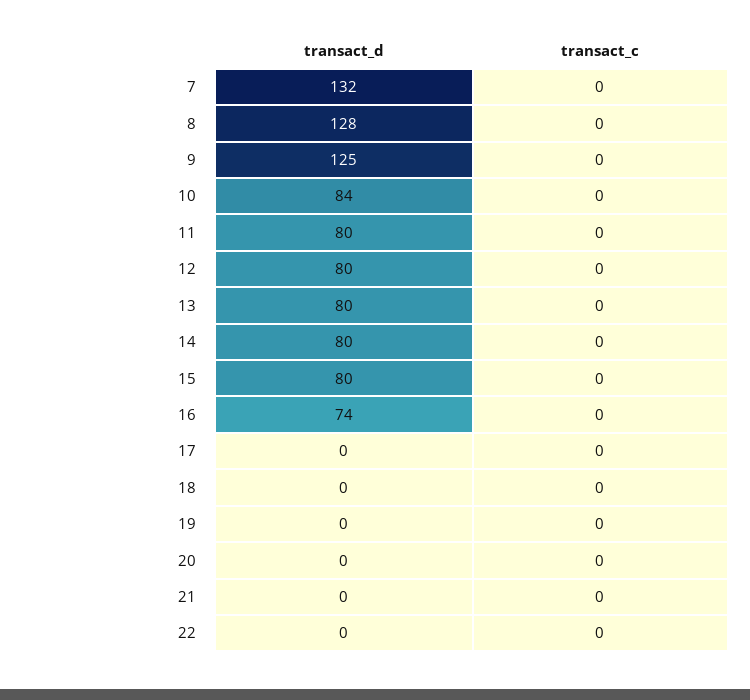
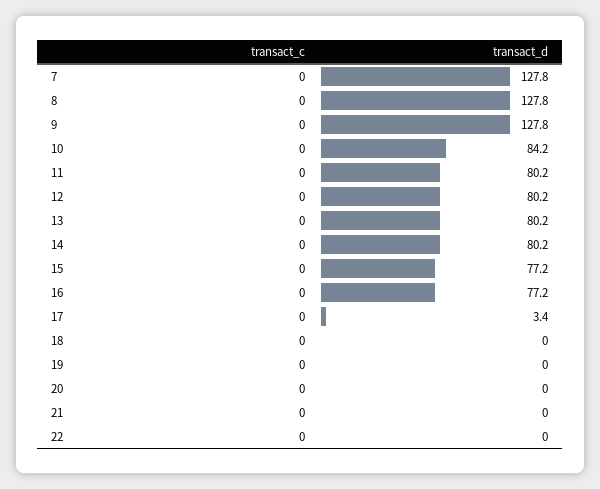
  {
    "transact_d": {
-     "7": 132,
+     "7": 127.8,
      "8": 127.8,
-     "9": 125,
+     "9": 127.8,
      "10": 84.2,
      "11": 80.2,
      "12": 80.2,
      "13": 80.2,
      "14": 80.2,
-     "15": 80,
+     "15": 77.2,
-     "16": 74,
+     "16": 77.2,
-     "17": 0,
+     "17": 3.4,
      "18": 0,
      "19": 0,
      "20": 0,
      "21": 0,
      "22": 0
    },
    "transact_c": {
      "7": 0,
      "8": 0,
      "9": 0,
      "10": 0,
      "11": 0,
      "12": 0,
      "13": 0,
      "14": 0,
      "15": 0,
      "16": 0,
      "17": 0,
      "18": 0,
      "19": 0,
      "20": 0,
      "21": 0,
      "22": 0
    }
  }

